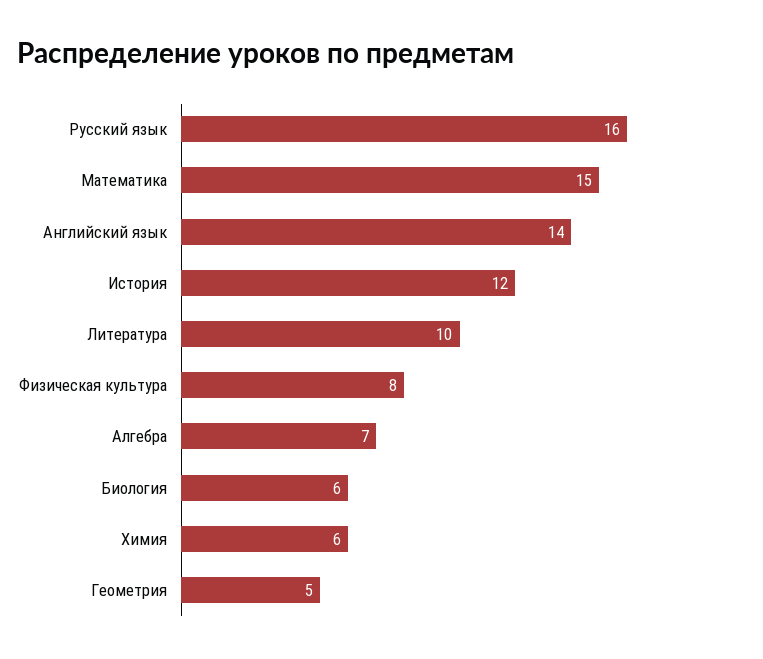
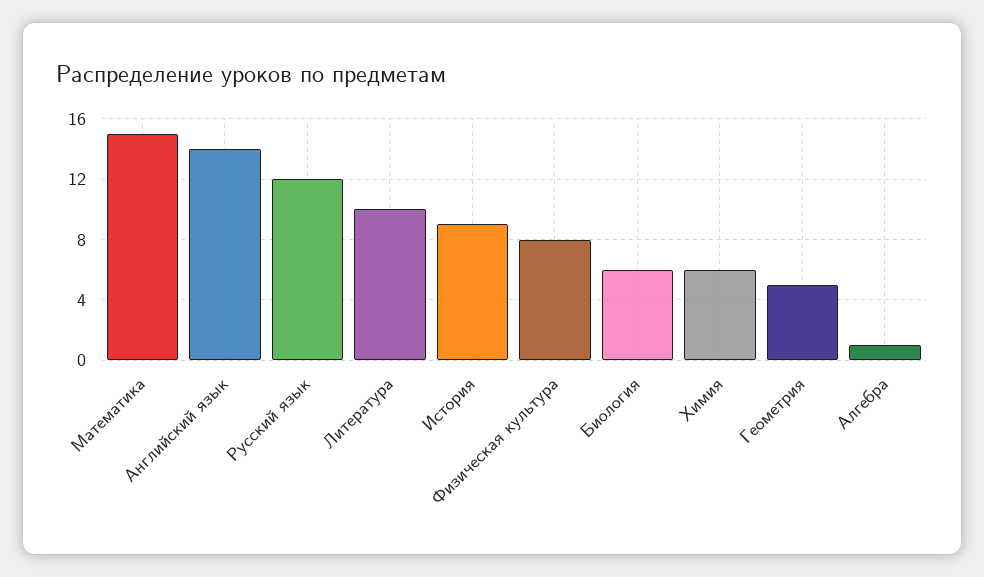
  {
-   "Русский язык": 16,
+   "Русский язык": 12,
    "Математика": 15,
    "Английский язык": 14,
-   "История": 12,
+   "История": 9,
    "Литература": 10,
    "Физическая культура": 8,
-   "Алгебра": 7,
+   "Алгебра": 1,
    "Биология": 6,
    "Химия": 6,
    "Геометрия": 5
  }

